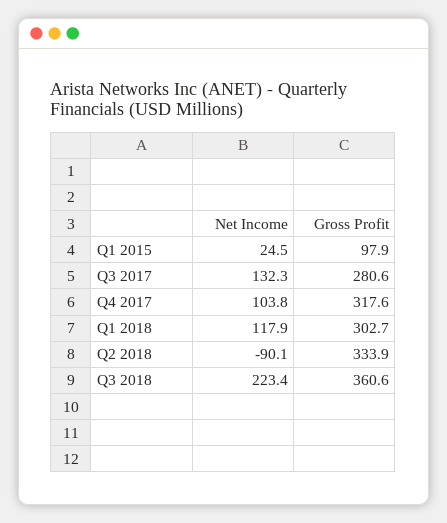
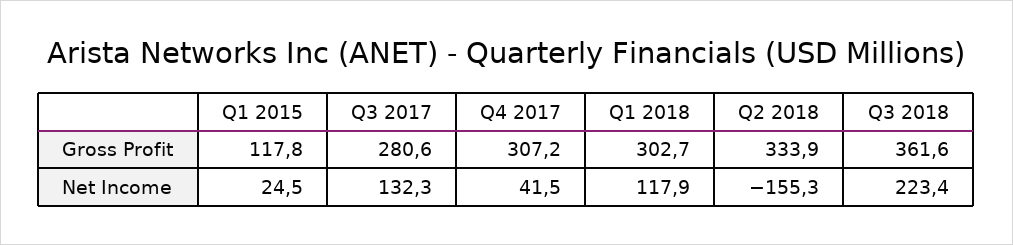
  {
    "Net Income": {
      "Q1 2015": 24.5,
      "Q3 2017": 132.3,
-     "Q4 2017": 103.8,
+     "Q4 2017": 41.5,
      "Q1 2018": 117.9,
-     "Q2 2018": -90.1,
+     "Q2 2018": -155.3,
      "Q3 2018": 223.4
    },
    "Gross Profit": {
-     "Q1 2015": 97.9,
+     "Q1 2015": 117.8,
      "Q3 2017": 280.6,
-     "Q4 2017": 317.6,
+     "Q4 2017": 307.2,
      "Q1 2018": 302.7,
      "Q2 2018": 333.9,
-     "Q3 2018": 360.6
+     "Q3 2018": 361.6
    }
  }

